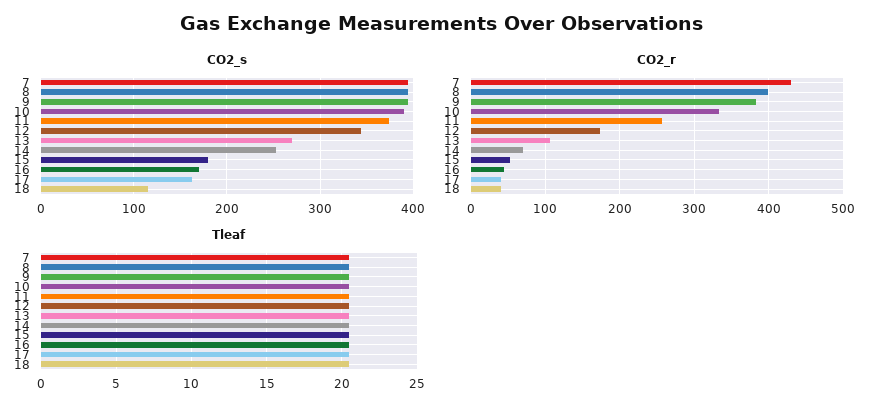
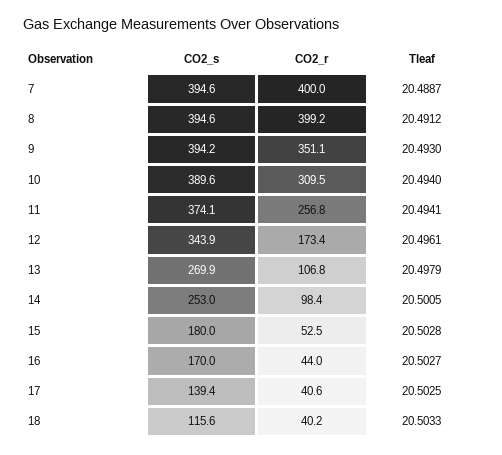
  {
    "CO2_s": {
      "7": 394.6,
      "8": 394.6,
      "9": 394.2,
      "10": 389.6,
      "11": 374.1,
      "12": 343.9,
      "13": 269.9,
      "14": 253,
      "15": 180,
      "16": 170,
-     "17": 160,
+     "17": 139.4,
      "18": 115.6
    },
    "CO2_r": {
-     "7": 430,
+     "7": 400,
      "8": 399.2,
-     "9": 380,
+     "9": 351.1,
-     "10": 330,
+     "10": 309.5,
      "11": 256.8,
      "12": 173.4,
      "13": 106.8,
-     "14": 70,
+     "14": 98.4,
      "15": 52.5,
      "16": 44,
      "17": 40.6,
      "18": 40.2
    },
    "Tleaf": {
      "7": 20.4887,
      "8": 20.4912,
      "9": 20.493,
      "10": 20.494,
      "11": 20.4941,
      "12": 20.4961,
      "13": 20.4979,
      "14": 20.5005,
      "15": 20.5028,
      "16": 20.5027,
      "17": 20.5025,
      "18": 20.5033
    }
  }

